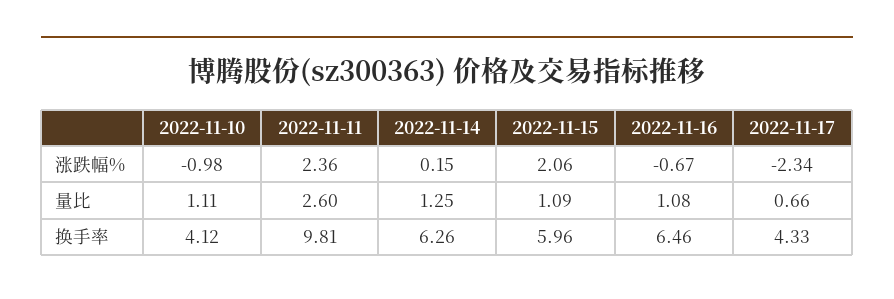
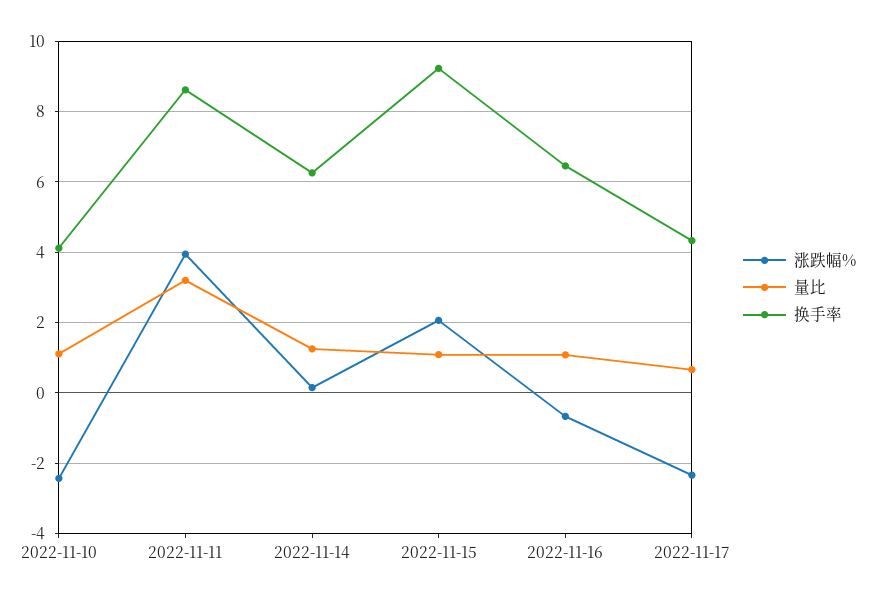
  {
    "涨跌幅%": {
-     "2022-11-10": -0.98,
+     "2022-11-10": -2.4,
-     "2022-11-11": 2.36,
+     "2022-11-11": 4,
      "2022-11-14": 0.15,
      "2022-11-15": 2.06,
      "2022-11-16": -0.67,
      "2022-11-17": -2.34
    },
    "量比": {
      "2022-11-10": 1.11,
-     "2022-11-11": 2.6,
+     "2022-11-11": 3.2,
      "2022-11-14": 1.25,
      "2022-11-15": 1.09,
      "2022-11-16": 1.08,
      "2022-11-17": 0.66
    },
    "换手率": {
      "2022-11-10": 4.12,
-     "2022-11-11": 9.81,
+     "2022-11-11": 8.6,
      "2022-11-14": 6.26,
-     "2022-11-15": 5.96,
+     "2022-11-15": 9.2,
      "2022-11-16": 6.46,
      "2022-11-17": 4.33
    }
  }

